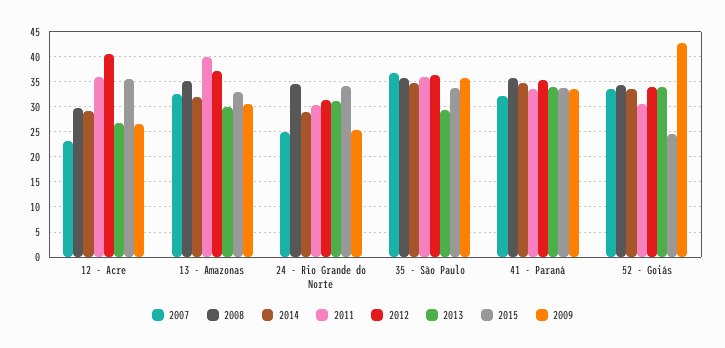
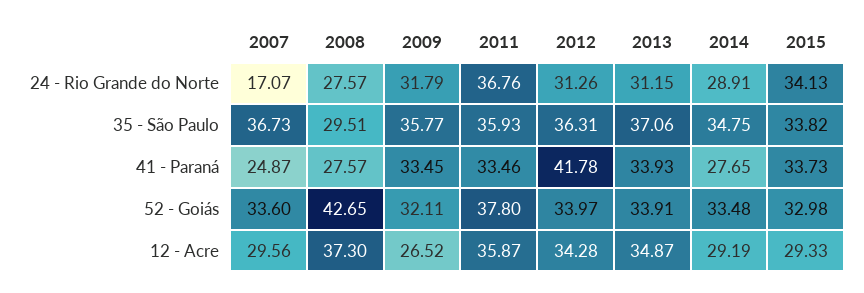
  {
    "2007": {
-     "12 - Acre": 22.5,
+     "12 - Acre": 29.56,
-     "13 - Amazonas": 32.5,
-     "24 - Rio Grande do Norte": 25,
+     "24 - Rio Grande do Norte": 17.07,
      "35 - São Paulo": 36.73,
-     "41 - Paraná": 32.5,
+     "41 - Paraná": 24.87,
      "52 - Goiás": 33.6
    },
    "2008": {
-     "12 - Acre": 30,
+     "12 - Acre": 37.3,
-     "13 - Amazonas": 35,
-     "24 - Rio Grande do Norte": 35,
+     "24 - Rio Grande do Norte": 27.57,
-     "35 - São Paulo": 35,
+     "35 - São Paulo": 29.51,
-     "41 - Paraná": 35,
+     "41 - Paraná": 27.57,
-     "52 - Goiás": 35
+     "52 - Goiás": 42.65
    },
    "2014": {
      "12 - Acre": 29.19,
-     "13 - Amazonas": 32.5,
      "24 - Rio Grande do Norte": 28.91,
      "35 - São Paulo": 34.75,
-     "41 - Paraná": 35,
+     "41 - Paraná": 27.65,
      "52 - Goiás": 33.48
    },
    "2011": {
      "12 - Acre": 35.87,
-     "13 - Amazonas": 40,
-     "24 - Rio Grande do Norte": 30,
+     "24 - Rio Grande do Norte": 36.76,
      "35 - São Paulo": 35.93,
      "41 - Paraná": 33.46,
-     "52 - Goiás": 30
+     "52 - Goiás": 37.8
    },
    "2012": {
-     "12 - Acre": 40,
+     "12 - Acre": 34.28,
-     "13 - Amazonas": 37.5,
      "24 - Rio Grande do Norte": 31.26,
      "35 - São Paulo": 36.31,
-     "41 - Paraná": 35,
+     "41 - Paraná": 41.78,
      "52 - Goiás": 33.97
    },
    "2013": {
-     "12 - Acre": 27.5,
+     "12 - Acre": 34.87,
-     "13 - Amazonas": 30,
      "24 - Rio Grande do Norte": 31.15,
-     "35 - São Paulo": 30,
+     "35 - São Paulo": 37.06,
      "41 - Paraná": 33.93,
      "52 - Goiás": 33.91
    },
    "2015": {
-     "12 - Acre": 35,
+     "12 - Acre": 29.33,
-     "13 - Amazonas": 32.5,
      "24 - Rio Grande do Norte": 34.13,
      "35 - São Paulo": 33.82,
      "41 - Paraná": 33.73,
-     "52 - Goiás": 25
+     "52 - Goiás": 32.98
    },
    "2009": {
      "12 - Acre": 26.52,
-     "13 - Amazonas": 30,
-     "24 - Rio Grande do Norte": 25,
+     "24 - Rio Grande do Norte": 31.79,
      "35 - São Paulo": 35.77,
      "41 - Paraná": 33.45,
-     "52 - Goiás": 42.5
+     "52 - Goiás": 32.11
    }
  }

